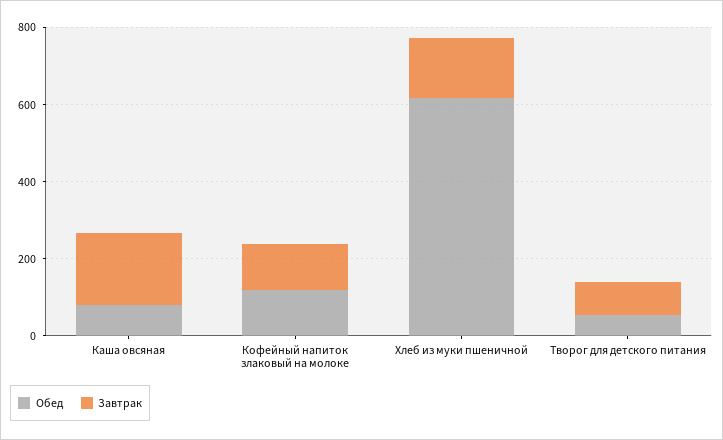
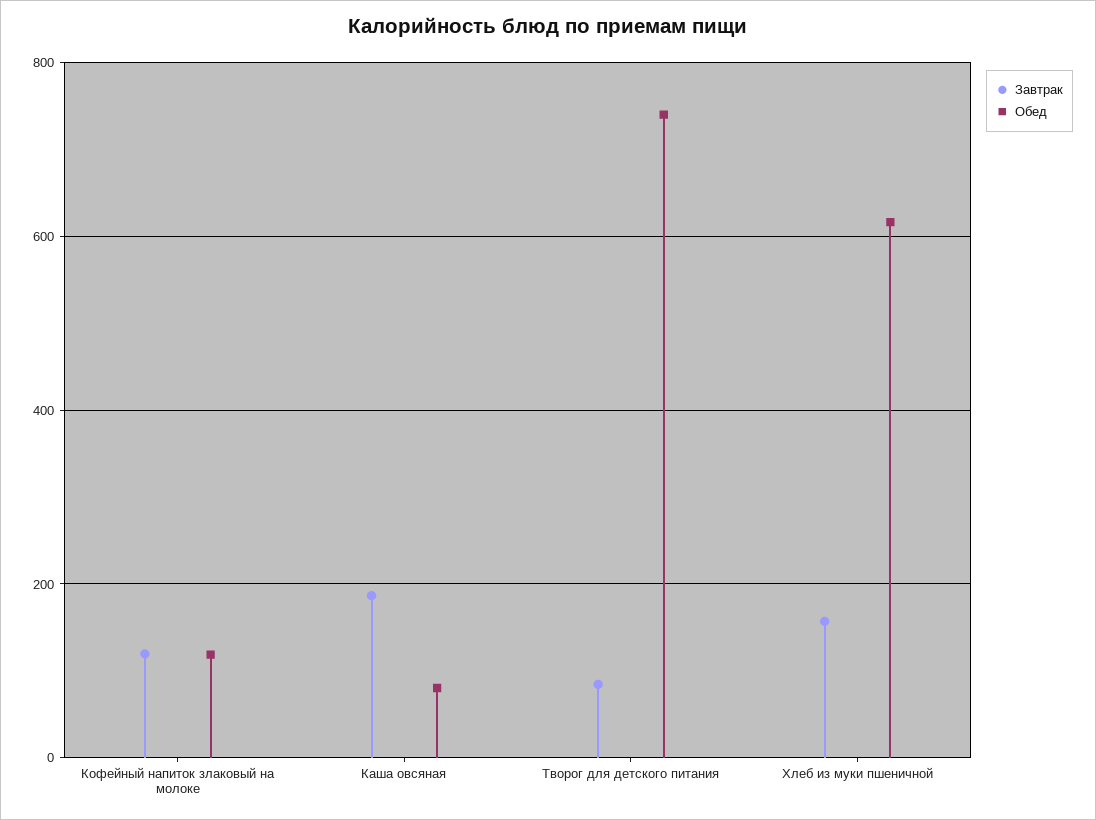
  {
    "Обед": {
      "Каша овсяная": 80,
      "Кофейный напиток злаковый на молоке": 120,
      "Хлеб из муки пшеничной": 620,
-     "Творог для детского питания": 50
+     "Творог для детского питания": 740
    },
    "Завтрак": {
      "Каша овсяная": 180,
      "Кофейный напиток злаковый на молоке": 120,
      "Хлеб из муки пшеничной": 160,
      "Творог для детского питания": 80
    }
  }

